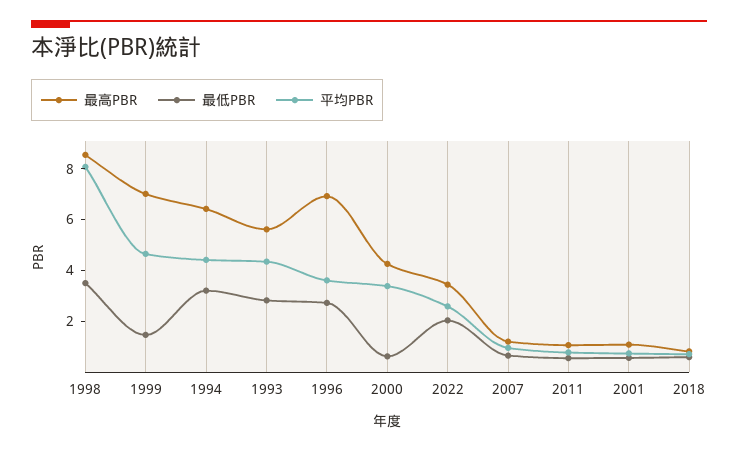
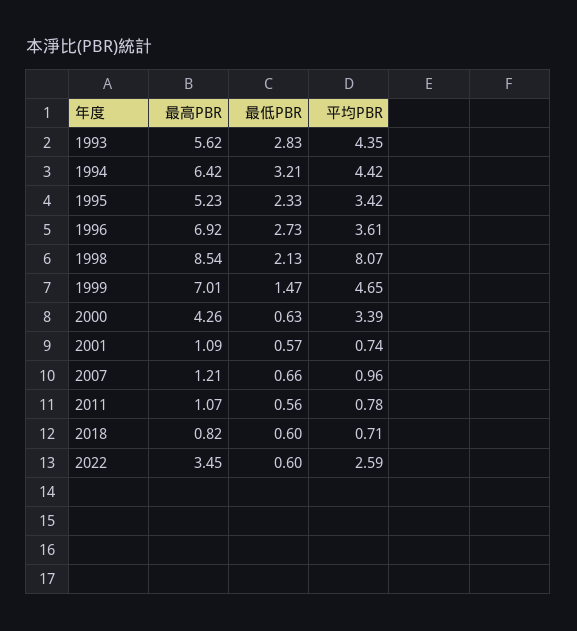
  {
    "最高PBR": {
      "1998": 8.54,
      "1999": 7.01,
      "1994": 6.42,
      "1993": 5.62,
      "1996": 6.92,
      "2000": 4.26,
      "2022": 3.45,
      "2007": 1.21,
      "2011": 1.07,
      "2001": 1.09,
-     "2018": 0.82
+     "2018": 0.82,
+     "1995": 5.23
    },
    "最低PBR": {
-     "1998": 3.5,
+     "1998": 2.13,
      "1999": 1.47,
      "1994": 3.21,
      "1993": 2.83,
      "1996": 2.73,
      "2000": 0.63,
-     "2022": 2,
+     "2022": 0.6,
      "2007": 0.66,
      "2011": 0.56,
      "2001": 0.57,
-     "2018": 0.6
+     "2018": 0.6,
+     "1995": 2.33
    },
    "平均PBR": {
      "1998": 8.07,
      "1999": 4.65,
      "1994": 4.42,
      "1993": 4.35,
      "1996": 3.61,
      "2000": 3.39,
      "2022": 2.59,
      "2007": 0.96,
      "2011": 0.78,
      "2001": 0.74,
-     "2018": 0.71
+     "2018": 0.71,
+     "1995": 3.42
    }
  }

